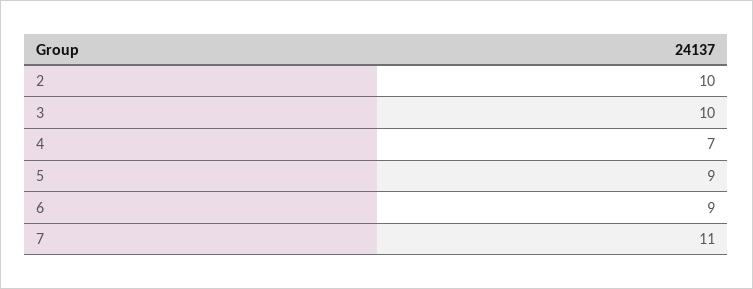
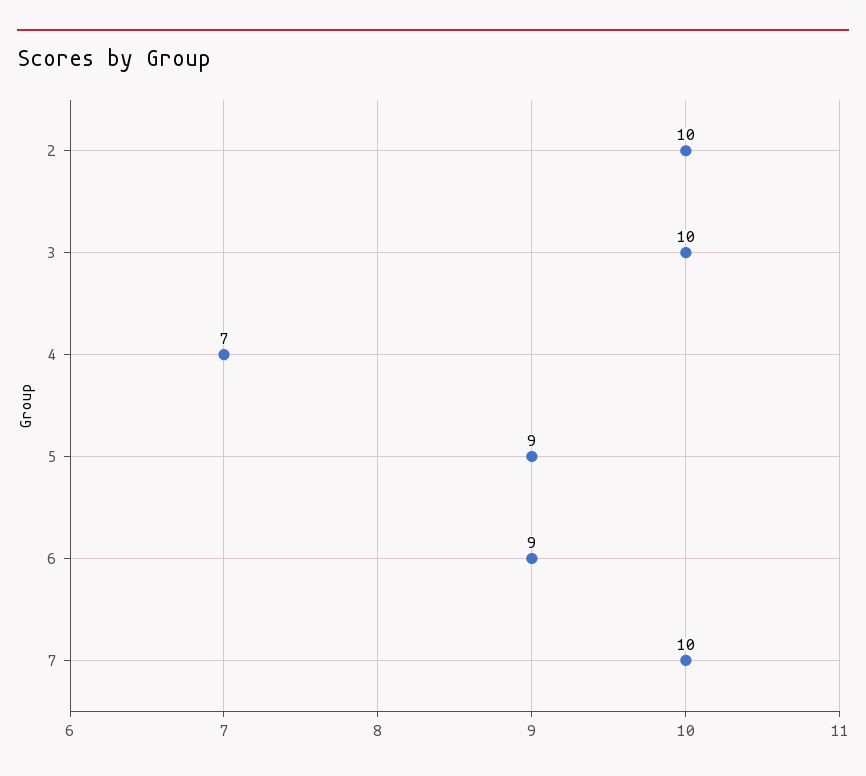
  {
    "2": 10,
    "3": 10,
    "4": 7,
    "5": 9,
    "6": 9,
-   "7": 11
+   "7": 10
  }

